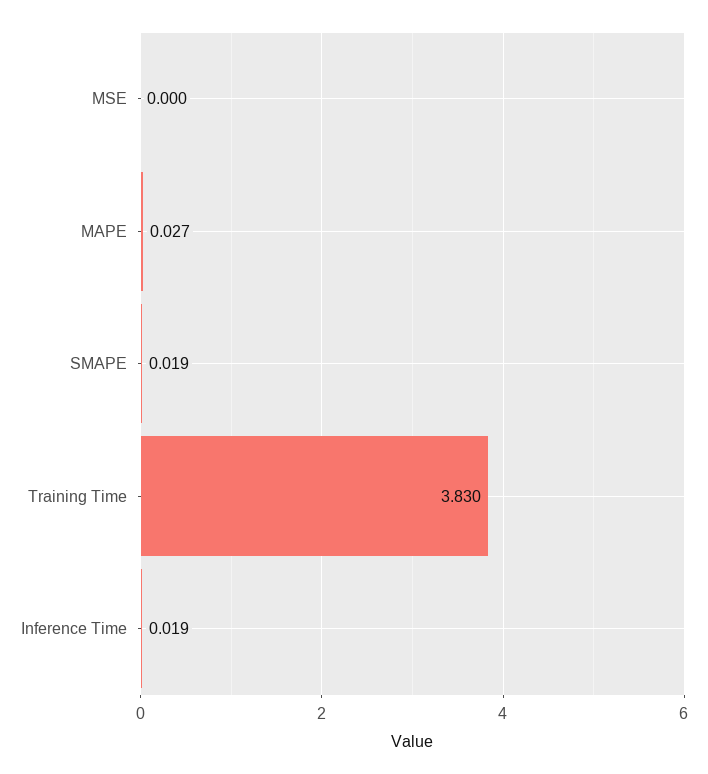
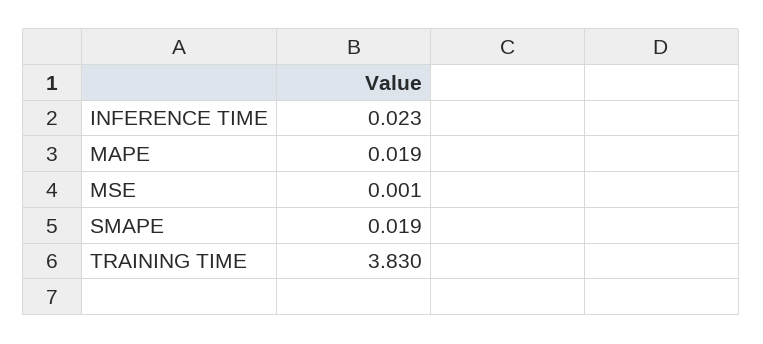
  {
-   "MSE": 0,
+   "MSE": 0.001,
-   "MAPE": 0.027,
+   "MAPE": 0.019,
    "SMAPE": 0.019,
    "Training Time": 3.83,
-   "Inference Time": 0.019
+   "Inference Time": 0.023
  }

